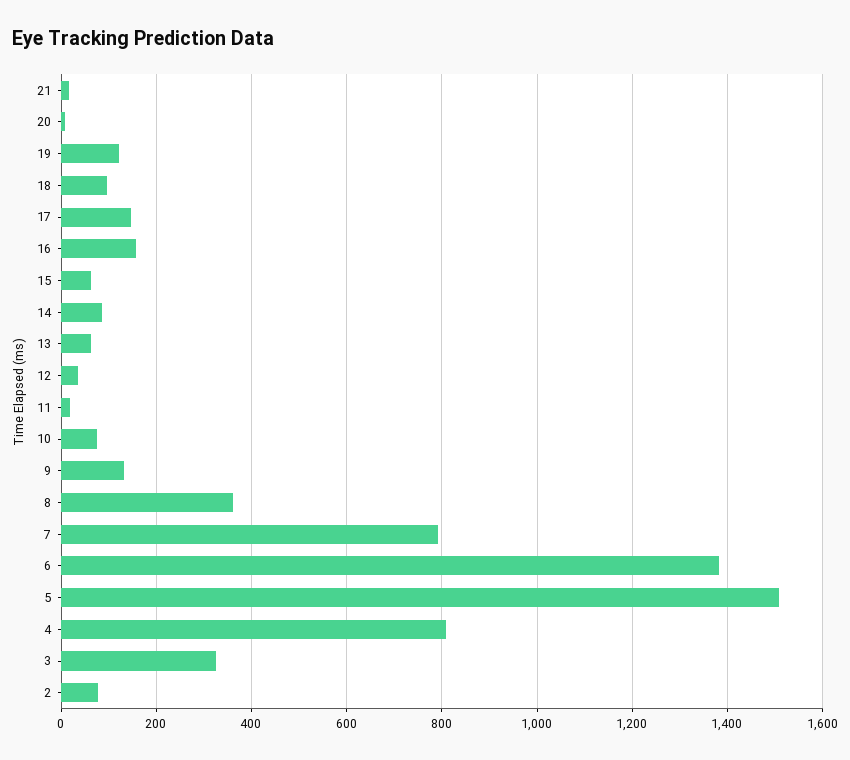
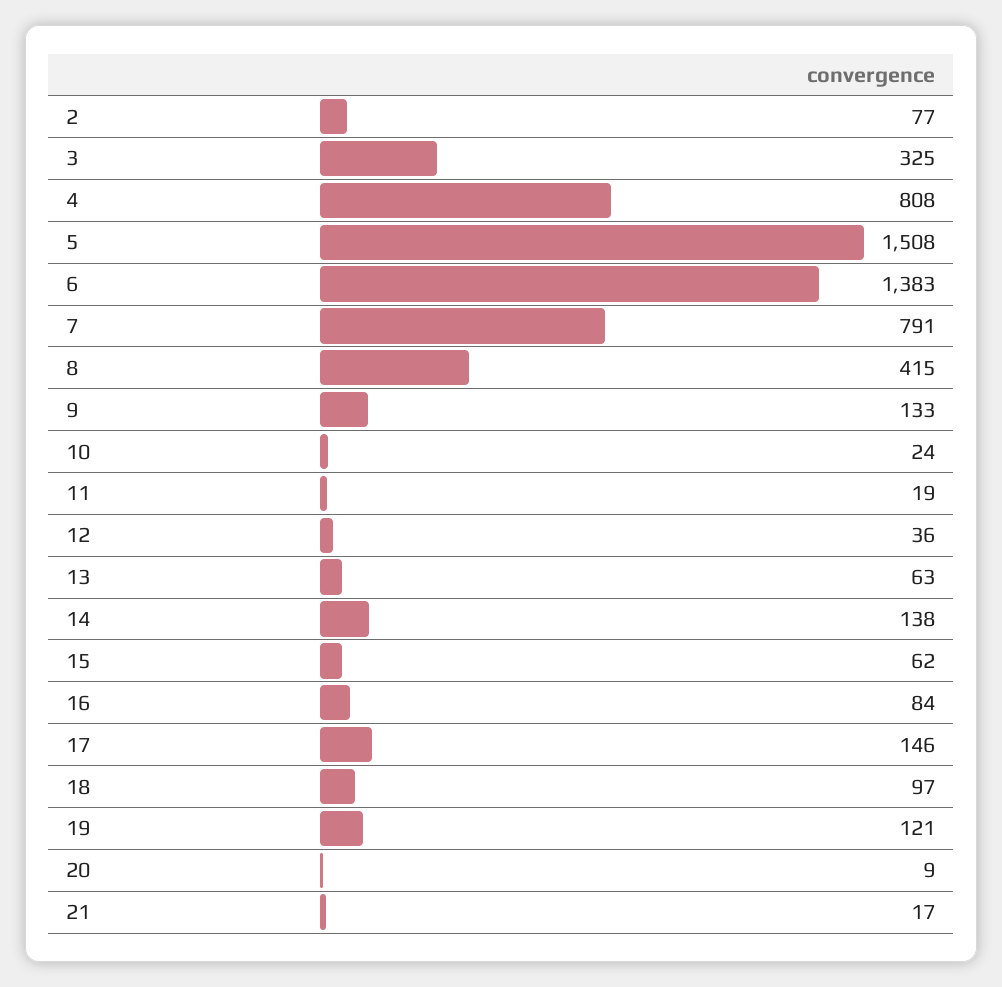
  {
    "21": 17,
    "20": 9,
    "19": 121,
    "18": 97,
    "17": 146,
-   "16": 160,
+   "16": 84,
    "15": 62,
-   "14": 80,
+   "14": 138,
    "13": 63,
    "12": 36,
    "11": 19,
-   "10": 80,
+   "10": 24,
    "9": 133,
-   "8": 360,
+   "8": 415,
    "7": 791,
    "6": 1383,
    "5": 1508,
    "4": 808,
    "3": 325,
    "2": 77
  }

